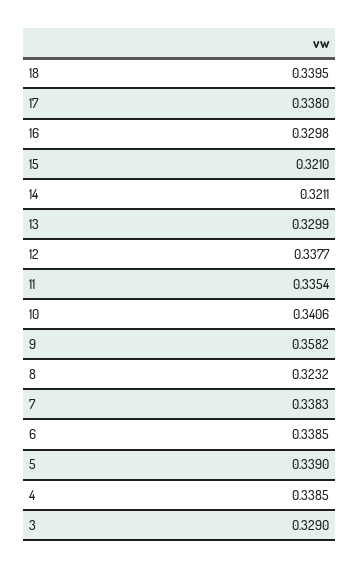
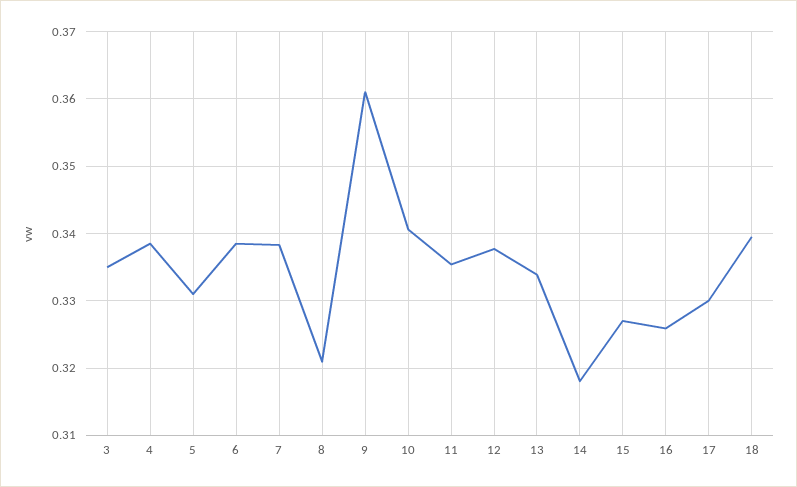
  {
    "18": 0.3395,
-   "17": 0.338,
+   "17": 0.33,
-   "16": 0.3298,
+   "16": 0.326,
-   "15": 0.321,
+   "15": 0.327,
-   "14": 0.3211,
+   "14": 0.318,
-   "13": 0.3299,
+   "13": 0.334,
    "12": 0.3377,
    "11": 0.3354,
    "10": 0.3406,
-   "9": 0.3582,
+   "9": 0.361,
-   "8": 0.3232,
+   "8": 0.321,
    "7": 0.3383,
    "6": 0.3385,
-   "5": 0.339,
+   "5": 0.331,
    "4": 0.3385,
-   "3": 0.329
+   "3": 0.335
  }

